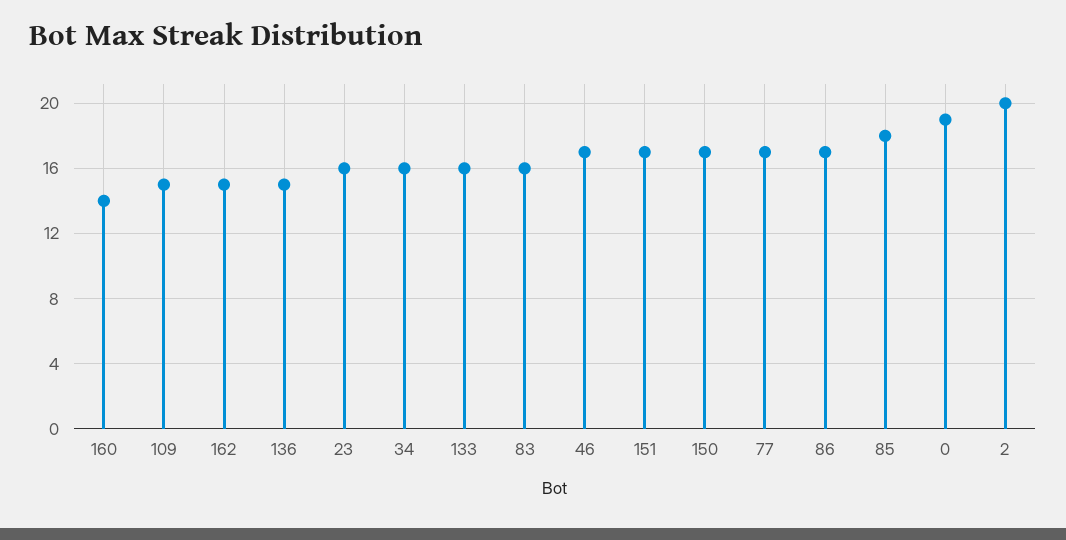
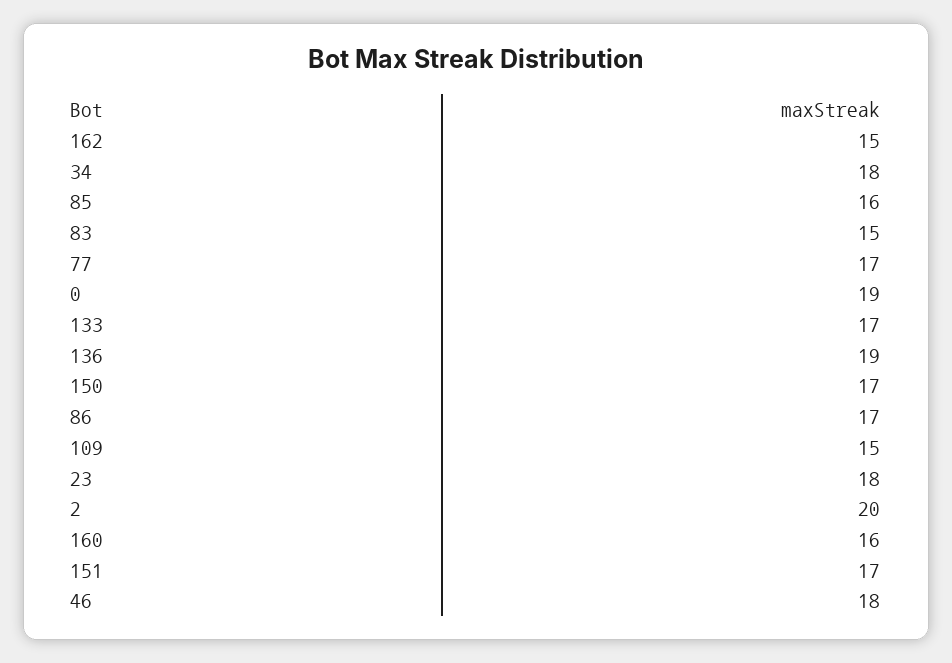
  {
-   "160": 14,
+   "160": 16,
    "109": 15,
    "162": 15,
-   "136": 15,
+   "136": 19,
-   "23": 16,
+   "23": 18,
-   "34": 16,
+   "34": 18,
-   "133": 16,
+   "133": 17,
-   "83": 16,
+   "83": 15,
-   "46": 17,
+   "46": 18,
    "151": 17,
    "150": 17,
    "77": 17,
    "86": 17,
-   "85": 18,
+   "85": 16,
    "0": 19,
    "2": 20
  }

